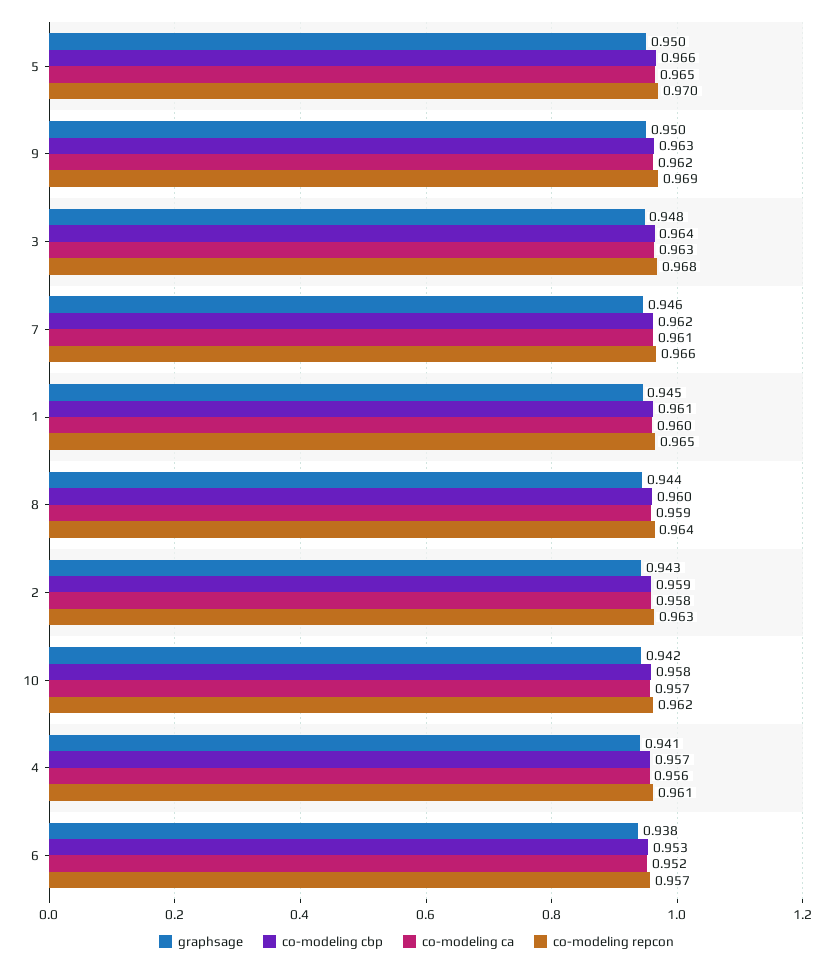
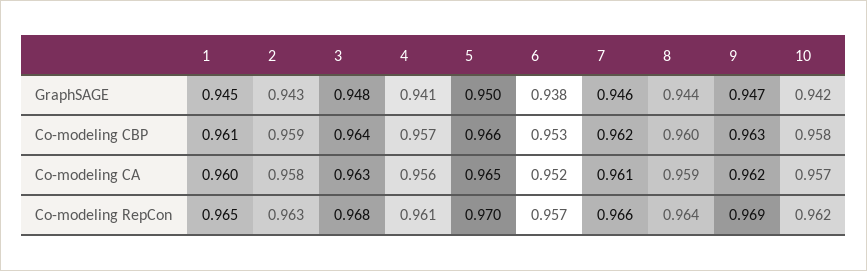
  {
    "graphsage": {
      "5": 0.95,
-     "9": 0.95,
+     "9": 0.947,
      "3": 0.948,
      "7": 0.946,
      "1": 0.945,
      "8": 0.944,
      "2": 0.943,
      "10": 0.942,
      "4": 0.941,
      "6": 0.938
    },
    "co-modeling cbp": {
      "5": 0.966,
      "9": 0.963,
      "3": 0.964,
      "7": 0.962,
      "1": 0.961,
      "8": 0.96,
      "2": 0.959,
      "10": 0.958,
      "4": 0.957,
      "6": 0.953
    },
    "co-modeling ca": {
      "5": 0.965,
      "9": 0.962,
      "3": 0.963,
      "7": 0.961,
      "1": 0.96,
      "8": 0.959,
      "2": 0.958,
      "10": 0.957,
      "4": 0.956,
      "6": 0.952
    },
    "co-modeling repcon": {
      "5": 0.97,
      "9": 0.969,
      "3": 0.968,
      "7": 0.966,
      "1": 0.965,
      "8": 0.964,
      "2": 0.963,
      "10": 0.962,
      "4": 0.961,
      "6": 0.957
    }
  }

